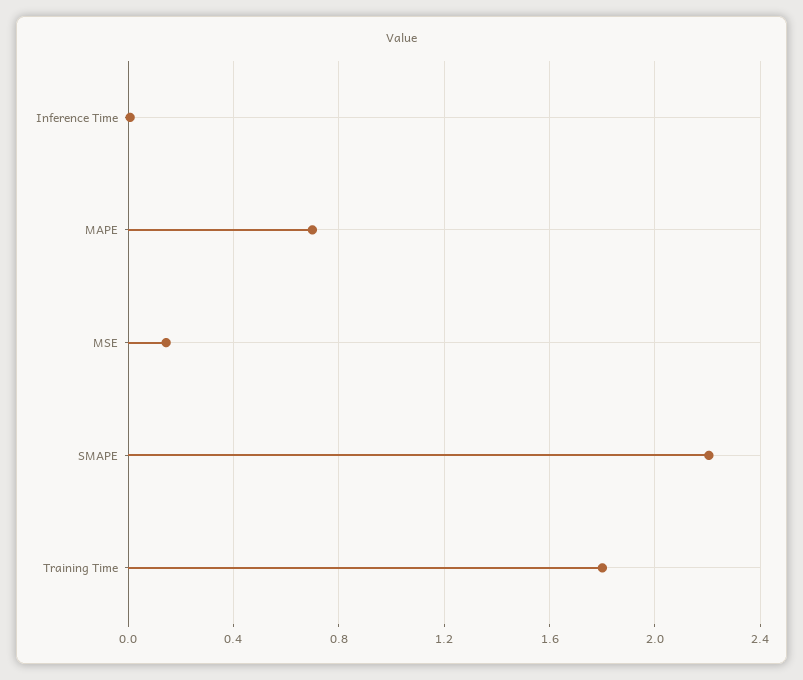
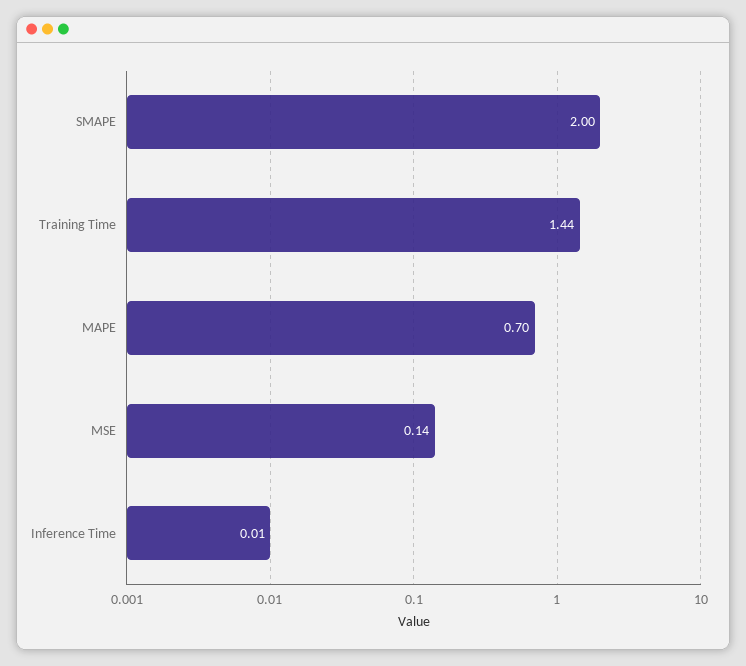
  {
    "Inference Time": 0.01,
    "MAPE": 0.7,
    "MSE": 0.14,
-   "SMAPE": 2.2,
+   "SMAPE": 2,
-   "Training Time": 1.8
+   "Training Time": 1.44
  }

